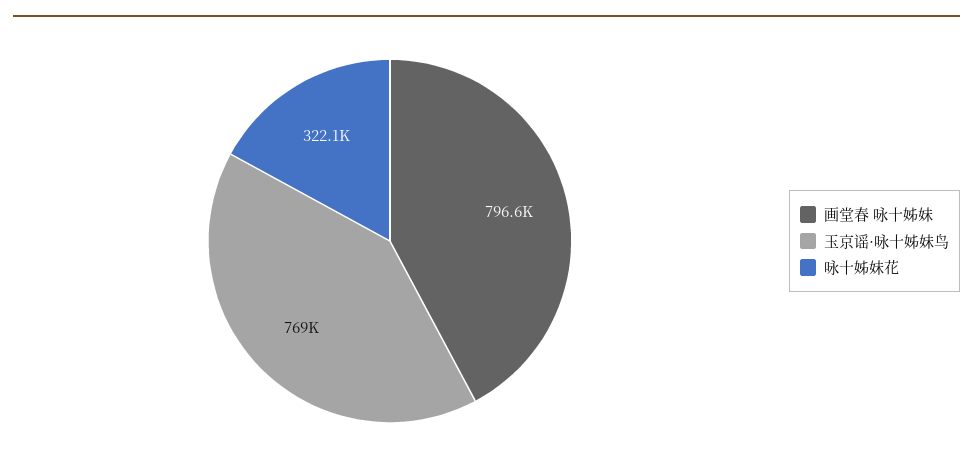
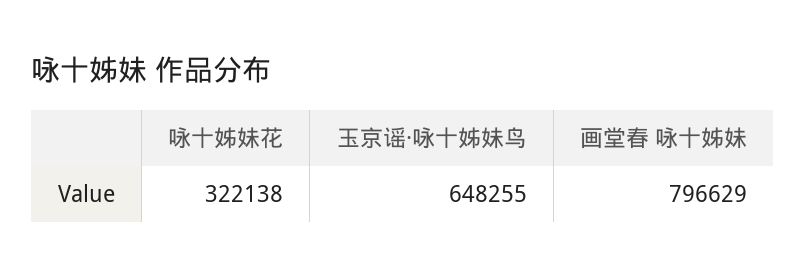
  {
    "画堂春 咏十姊妹": 796629,
-   "玉京谣·咏十姊妹鸟": 769000,
+   "玉京谣·咏十姊妹鸟": 648255,
    "咏十姊妹花": 322138
  }

